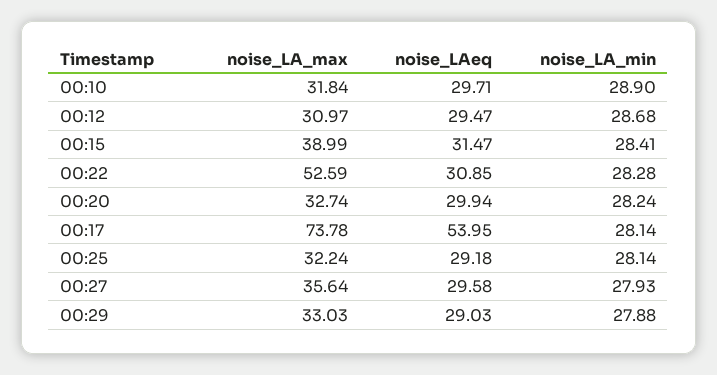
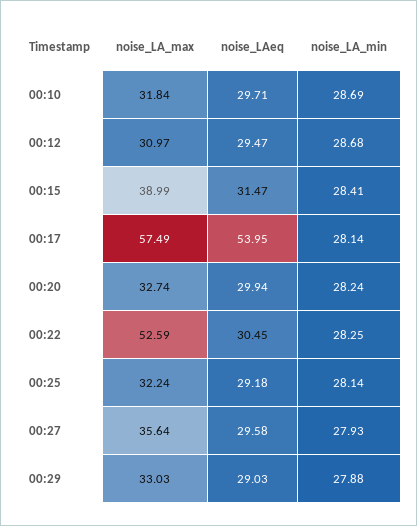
  {
    "noise_LA_max": {
      "00:10": 31.84,
      "00:12": 30.97,
      "00:15": 38.99,
      "00:22": 52.59,
      "00:20": 32.74,
-     "00:17": 73.78,
+     "00:17": 57.49,
      "00:25": 32.24,
      "00:27": 35.64,
      "00:29": 33.03
    },
    "noise_LAeq": {
      "00:10": 29.71,
      "00:12": 29.47,
      "00:15": 31.47,
-     "00:22": 30.85,
+     "00:22": 30.45,
      "00:20": 29.94,
      "00:17": 53.95,
      "00:25": 29.18,
      "00:27": 29.58,
      "00:29": 29.03
    },
    "noise_LA_min": {
-     "00:10": 28.9,
+     "00:10": 28.69,
      "00:12": 28.68,
      "00:15": 28.41,
-     "00:22": 28.28,
+     "00:22": 28.25,
      "00:20": 28.24,
      "00:17": 28.14,
      "00:25": 28.14,
      "00:27": 27.93,
      "00:29": 27.88
    }
  }

